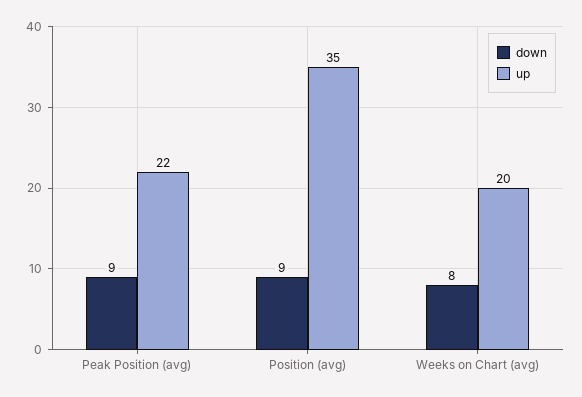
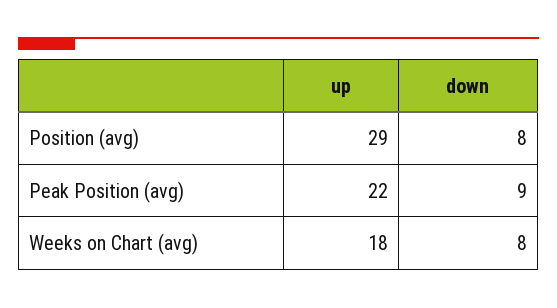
  {
    "down": {
      "Peak Position (avg)": 9,
-     "Position (avg)": 9,
+     "Position (avg)": 8,
      "Weeks on Chart (avg)": 8
    },
    "up": {
      "Peak Position (avg)": 22,
-     "Position (avg)": 35,
+     "Position (avg)": 29,
-     "Weeks on Chart (avg)": 20
+     "Weeks on Chart (avg)": 18
    }
  }

